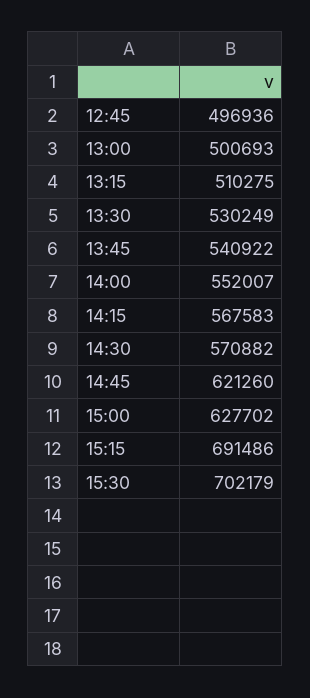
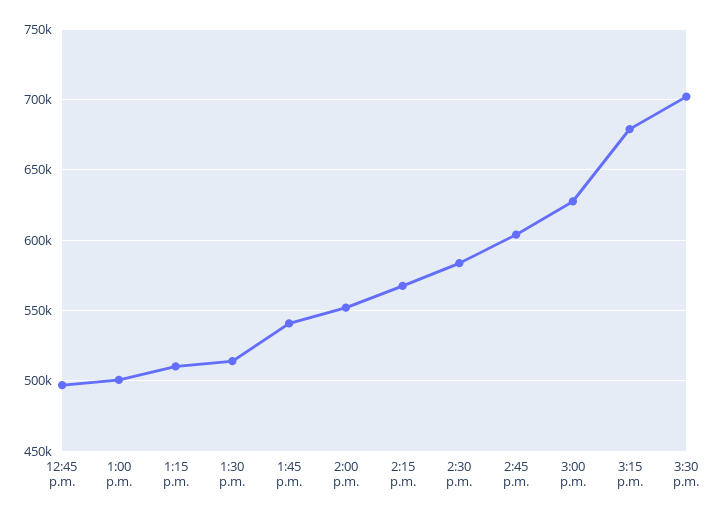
  {
    "12:45": 496936,
    "13:00": 500693,
    "13:15": 510275,
-   "13:30": 530249,
+   "13:30": 515000,
    "13:45": 540922,
    "14:00": 552007,
    "14:15": 567583,
-   "14:30": 570882,
+   "14:30": 585000,
-   "14:45": 621260,
+   "14:45": 605000,
    "15:00": 627702,
-   "15:15": 691486,
+   "15:15": 680000,
    "15:30": 702179
  }

